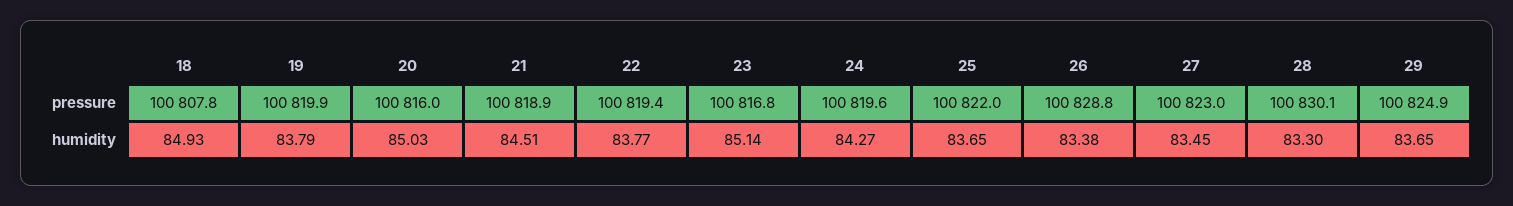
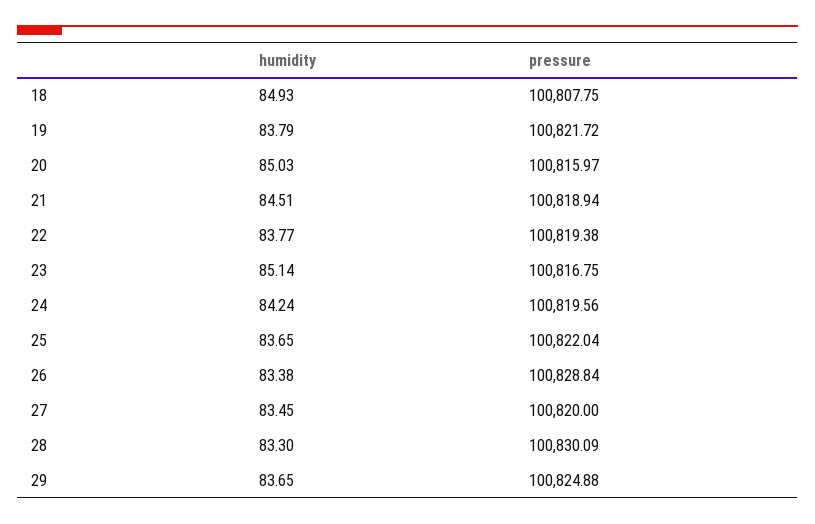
  {
    "18": {
      "pressure": 100807.75,
      "humidity": 84.93
    },
    "19": {
-     "pressure": 100819.9,
+     "pressure": 100821.72,
      "humidity": 83.79
    },
    "20": {
      "pressure": 100815.97,
      "humidity": 85.03
    },
    "21": {
      "pressure": 100818.94,
      "humidity": 84.51
    },
    "22": {
      "pressure": 100819.38,
      "humidity": 83.77
    },
    "23": {
      "pressure": 100816.75,
      "humidity": 85.14
    },
    "24": {
      "pressure": 100819.56,
-     "humidity": 84.27
+     "humidity": 84.24
    },
    "25": {
      "pressure": 100822.04,
      "humidity": 83.65
    },
    "26": {
      "pressure": 100828.84,
      "humidity": 83.38
    },
    "27": {
-     "pressure": 100823,
+     "pressure": 100820,
      "humidity": 83.45
    },
    "28": {
      "pressure": 100830.09,
      "humidity": 83.3
    },
    "29": {
      "pressure": 100824.88,
      "humidity": 83.65
    }
  }

